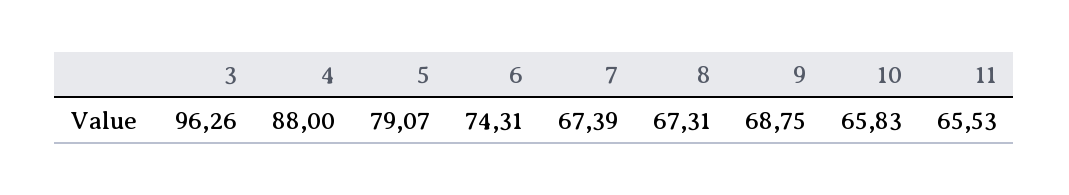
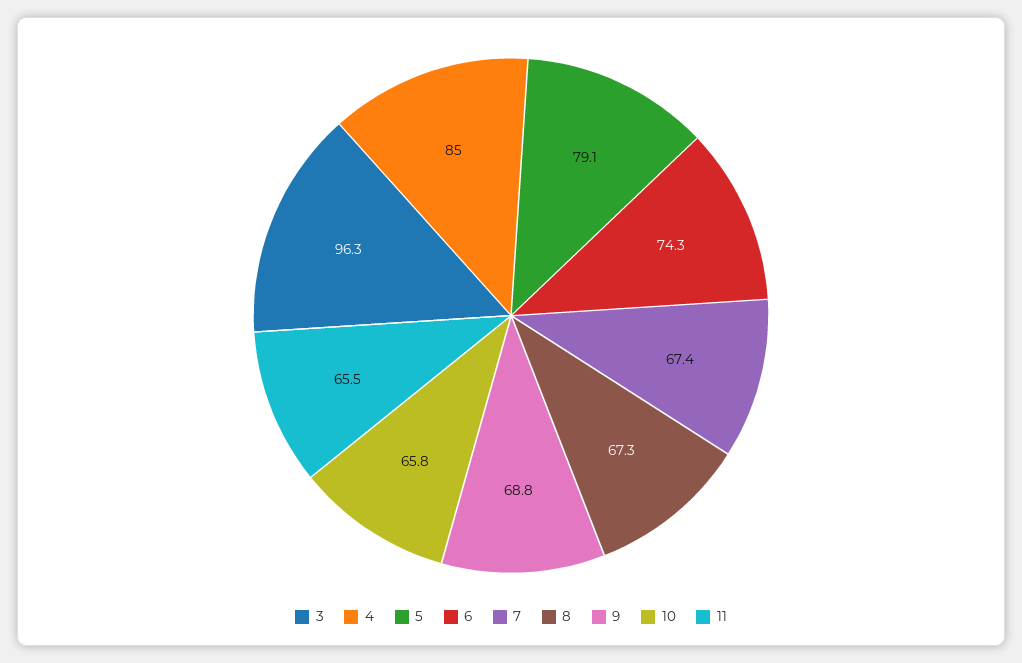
  {
    "3": 96.26,
-   "4": 88,
+   "4": 85,
    "5": 79.07,
    "6": 74.31,
    "7": 67.39,
    "8": 67.31,
    "9": 68.75,
    "10": 65.83,
    "11": 65.53
  }

